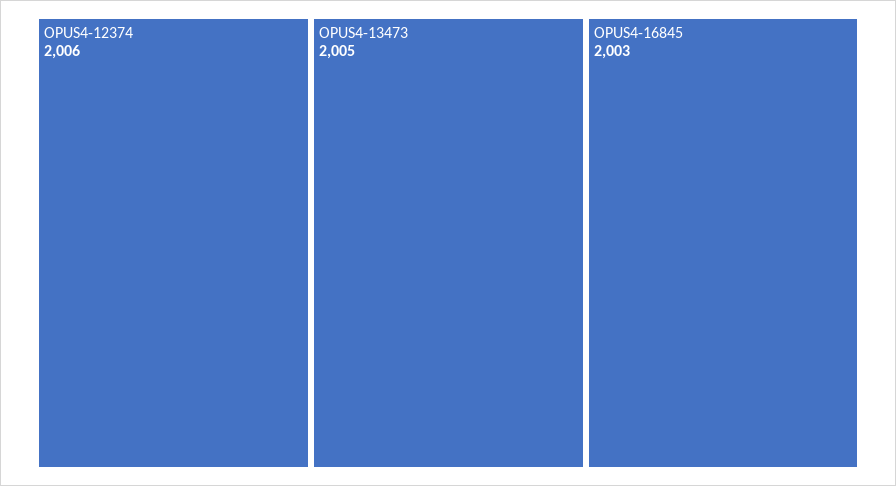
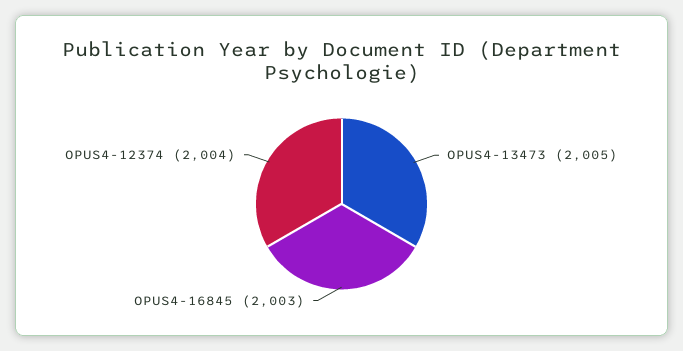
  {
-   "OPUS4-12374": 2006,
+   "OPUS4-12374": 2004,
    "OPUS4-13473": 2005,
    "OPUS4-16845": 2003
  }

